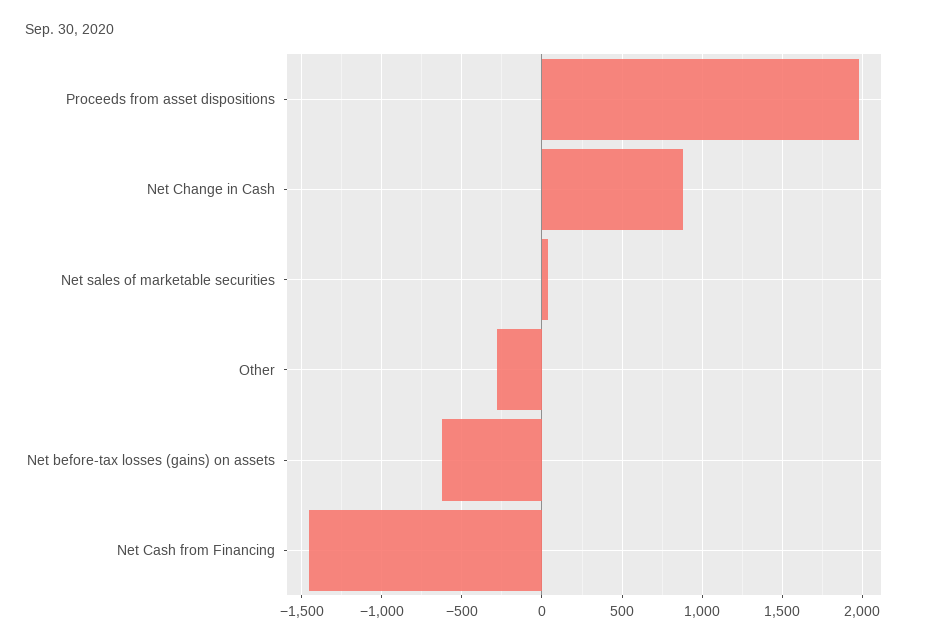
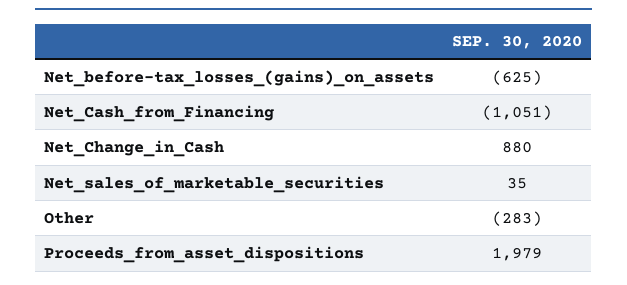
  {
    "Proceeds from asset dispositions": 1979,
    "Net Change in Cash": 880,
    "Net sales of marketable securities": 35,
    "Other": -283,
    "Net before-tax losses (gains) on assets": -625,
-   "Net Cash from Financing": -1450
+   "Net Cash from Financing": -1051
  }

